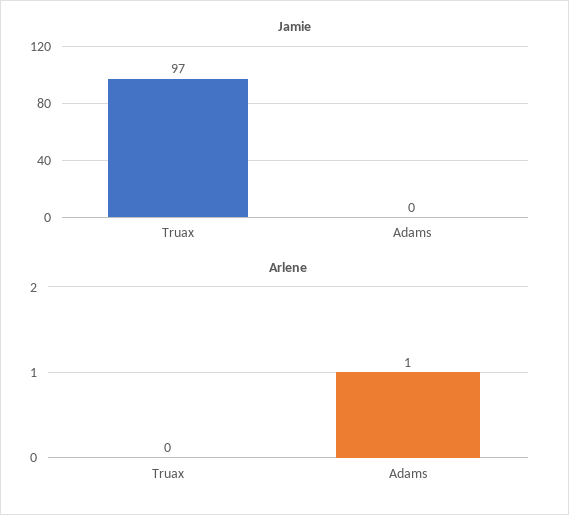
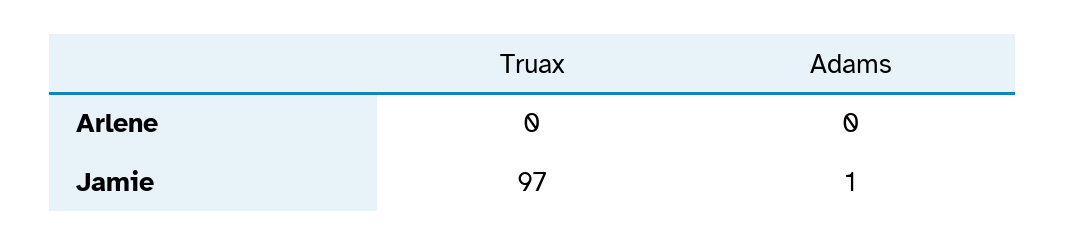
  {
    "Jamie": {
      "Truax": 97,
-     "Adams": 0
+     "Adams": 1
    },
    "Arlene": {
      "Truax": 0,
-     "Adams": 1
+     "Adams": 0
    }
  }

